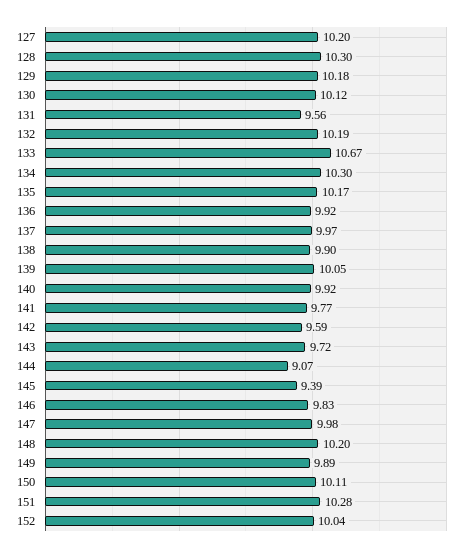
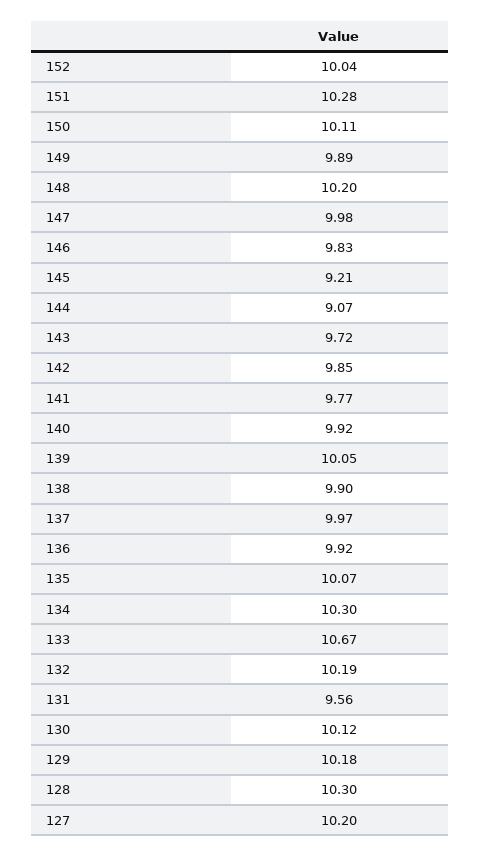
  {
    "127": 10.2,
    "128": 10.3,
    "129": 10.18,
    "130": 10.12,
    "131": 9.56,
    "132": 10.19,
    "133": 10.67,
    "134": 10.3,
-   "135": 10.17,
+   "135": 10.07,
    "136": 9.92,
    "137": 9.97,
    "138": 9.9,
    "139": 10.05,
    "140": 9.92,
    "141": 9.77,
-   "142": 9.59,
+   "142": 9.85,
    "143": 9.72,
    "144": 9.07,
-   "145": 9.39,
+   "145": 9.21,
    "146": 9.83,
    "147": 9.98,
    "148": 10.2,
    "149": 9.89,
    "150": 10.11,
    "151": 10.28,
    "152": 10.04
  }

